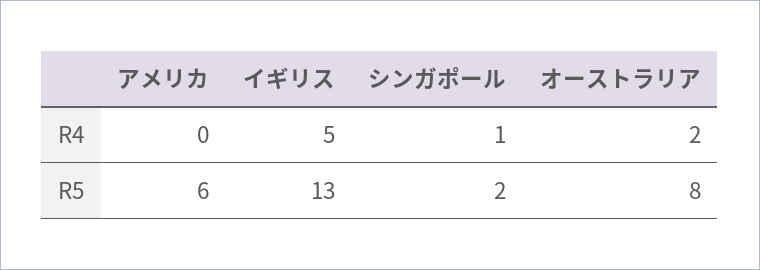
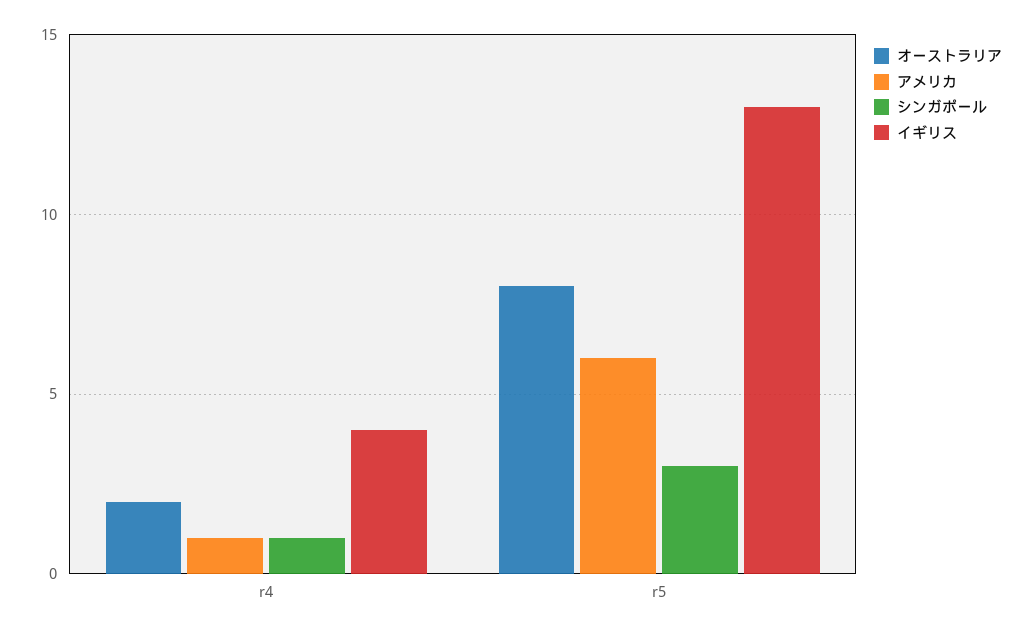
  {
    "アメリカ": {
-     "R4": 0,
+     "R4": 1,
      "R5": 6
    },
    "イギリス": {
-     "R4": 5,
+     "R4": 4,
      "R5": 13
    },
    "シンガポール": {
      "R4": 1,
-     "R5": 2
+     "R5": 3
    },
    "オーストラリア": {
      "R4": 2,
      "R5": 8
    }
  }

